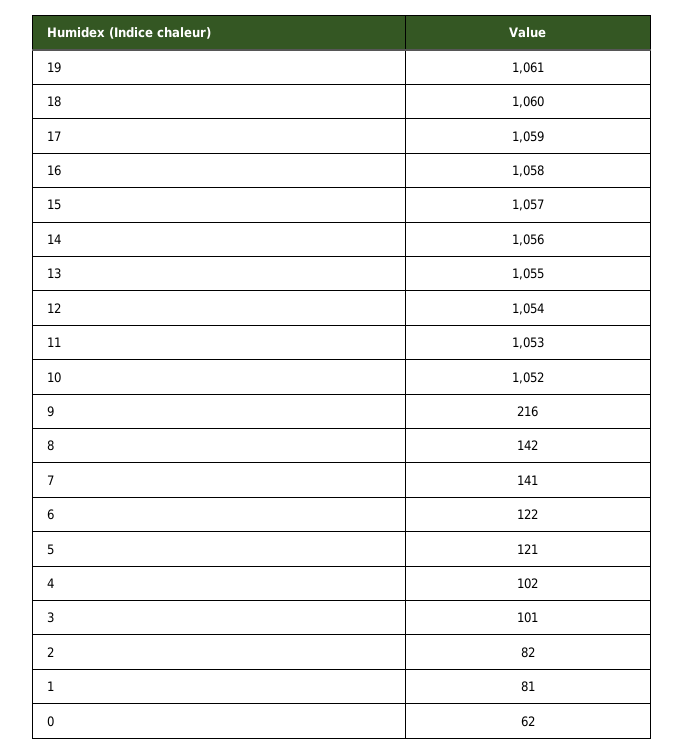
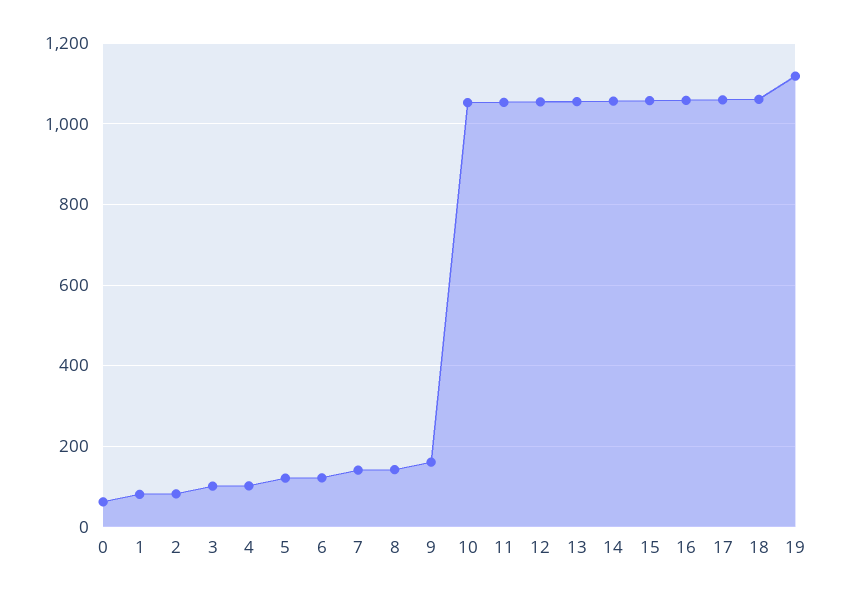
  {
-   "19": 1061,
+   "19": 1120,
    "18": 1060,
    "17": 1059,
    "16": 1058,
    "15": 1057,
    "14": 1056,
    "13": 1055,
    "12": 1054,
    "11": 1053,
    "10": 1052,
-   "9": 216,
+   "9": 160,
    "8": 142,
    "7": 141,
    "6": 122,
    "5": 121,
    "4": 102,
    "3": 101,
    "2": 82,
    "1": 81,
    "0": 62
  }

